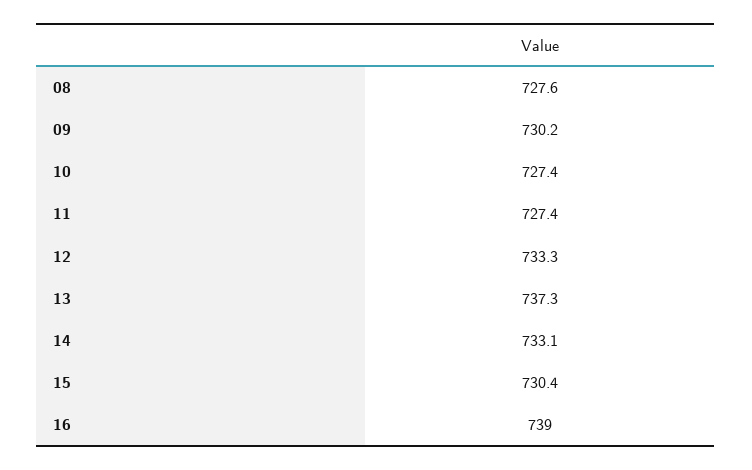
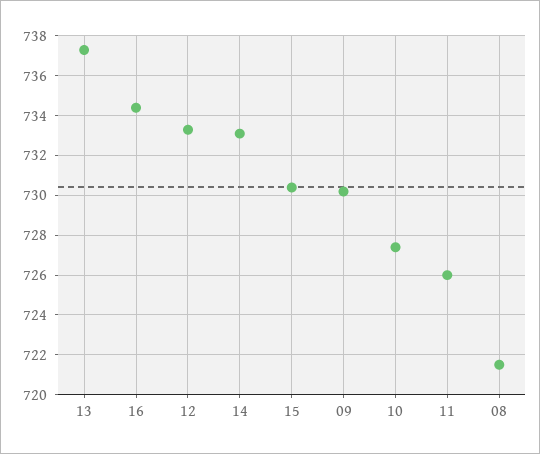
  {
-   "08": 727.6,
+   "08": 721.5,
    "09": 730.2,
    "10": 727.4,
-   "11": 727.4,
+   "11": 726,
    "12": 733.3,
    "13": 737.3,
    "14": 733.1,
    "15": 730.4,
-   "16": 739
+   "16": 734.5
  }

